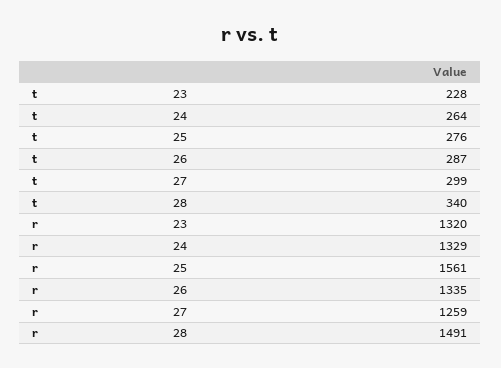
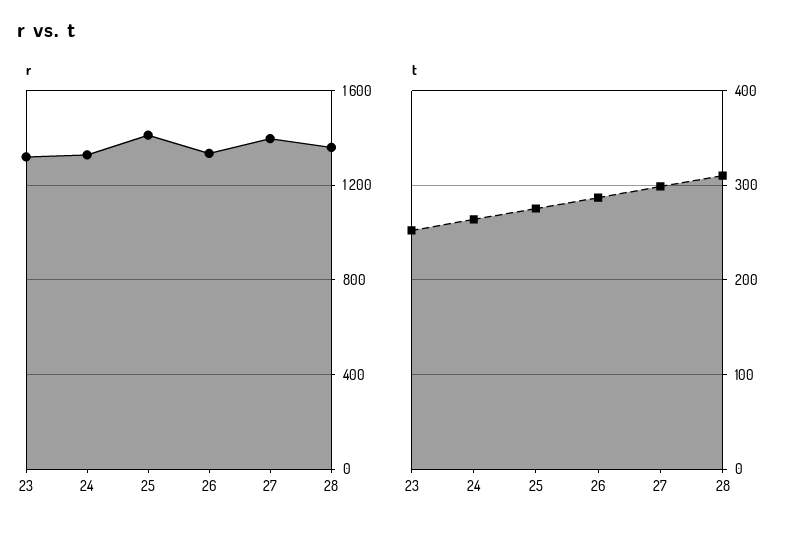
  {
    "t": {
-     "23": 228,
+     "23": 250,
      "24": 264,
      "25": 276,
      "26": 287,
      "27": 299,
-     "28": 340
+     "28": 310
    },
    "r": {
      "23": 1320,
      "24": 1329,
-     "25": 1561,
+     "25": 1400,
      "26": 1335,
-     "27": 1259,
+     "27": 1400,
-     "28": 1491
+     "28": 1350
    }
  }

